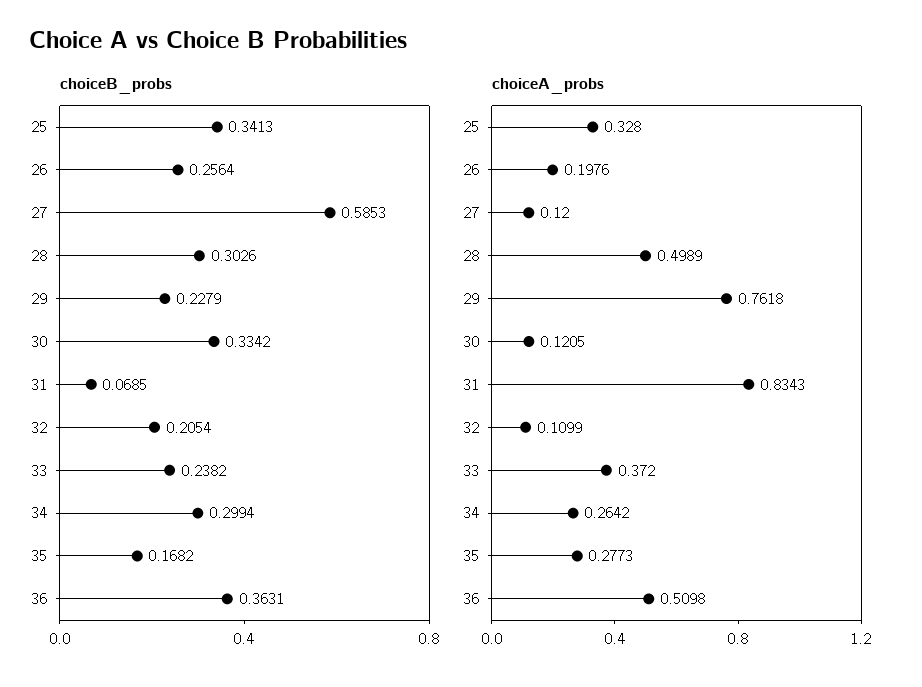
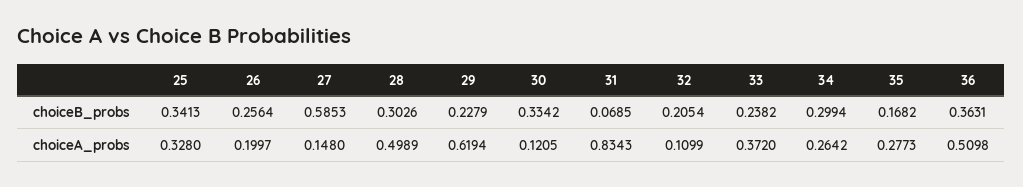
  {
    "choiceB_probs": {
      "25": 0.3413,
      "26": 0.2564,
      "27": 0.5853,
      "28": 0.3026,
      "29": 0.2279,
      "30": 0.3342,
      "31": 0.0685,
      "32": 0.2054,
      "33": 0.2382,
      "34": 0.2994,
      "35": 0.1682,
      "36": 0.3631
    },
    "choiceA_probs": {
      "25": 0.328,
-     "26": 0.1976,
+     "26": 0.1997,
-     "27": 0.12,
+     "27": 0.148,
      "28": 0.4989,
-     "29": 0.7618,
+     "29": 0.6194,
      "30": 0.1205,
      "31": 0.8343,
      "32": 0.1099,
      "33": 0.372,
      "34": 0.2642,
      "35": 0.2773,
      "36": 0.5098
    }
  }

